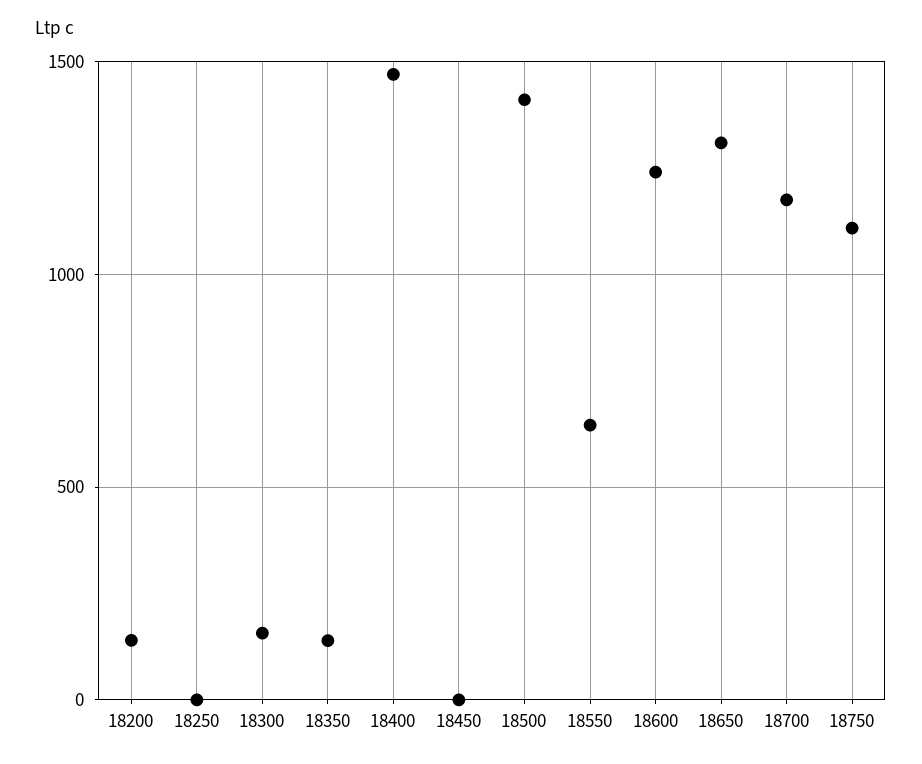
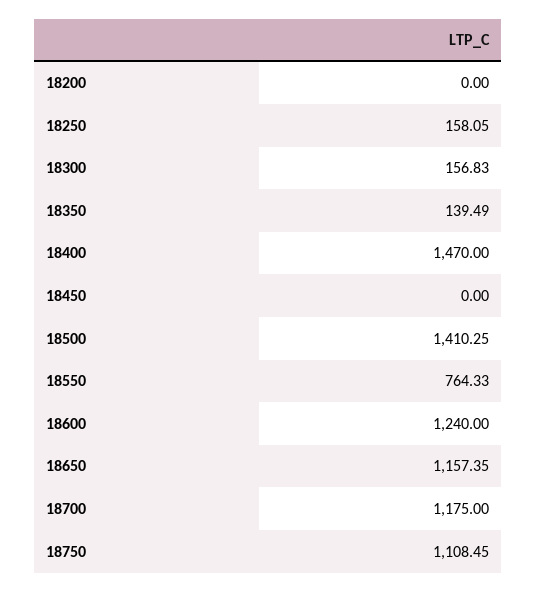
  {
-   "18200": 150,
+   "18200": 0,
-   "18250": 0,
+   "18250": 158.05,
    "18300": 156.83,
    "18350": 139.49,
    "18400": 1470,
    "18450": 0,
    "18500": 1410.25,
-   "18550": 650,
+   "18550": 764.33,
    "18600": 1240,
-   "18650": 1300,
+   "18650": 1157.35,
    "18700": 1175,
    "18750": 1108.45
  }

